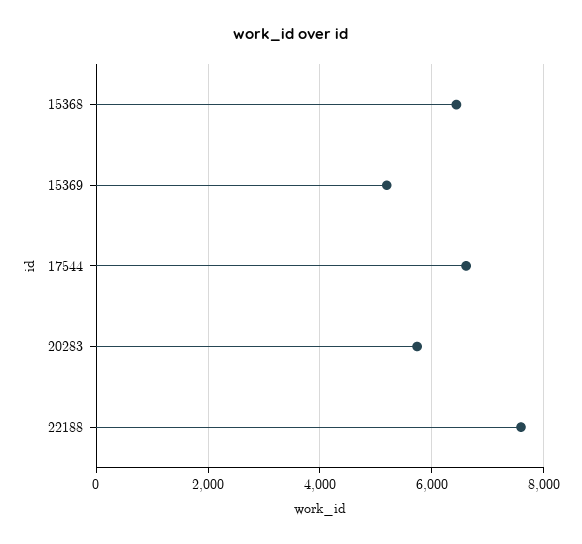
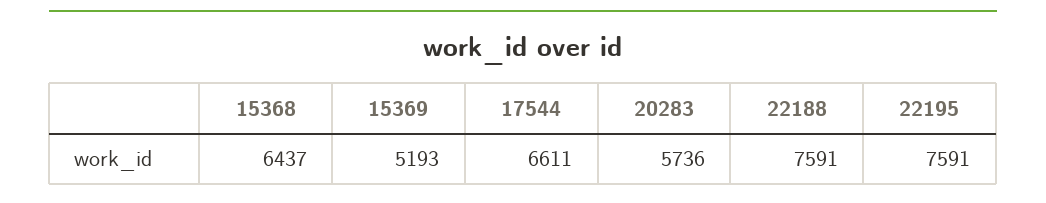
  {
    "15368": 6437,
    "15369": 5193,
    "17544": 6611,
    "20283": 5736,
-   "22188": 7591
+   "22188": 7591,
+   "22195": 7591
  }

